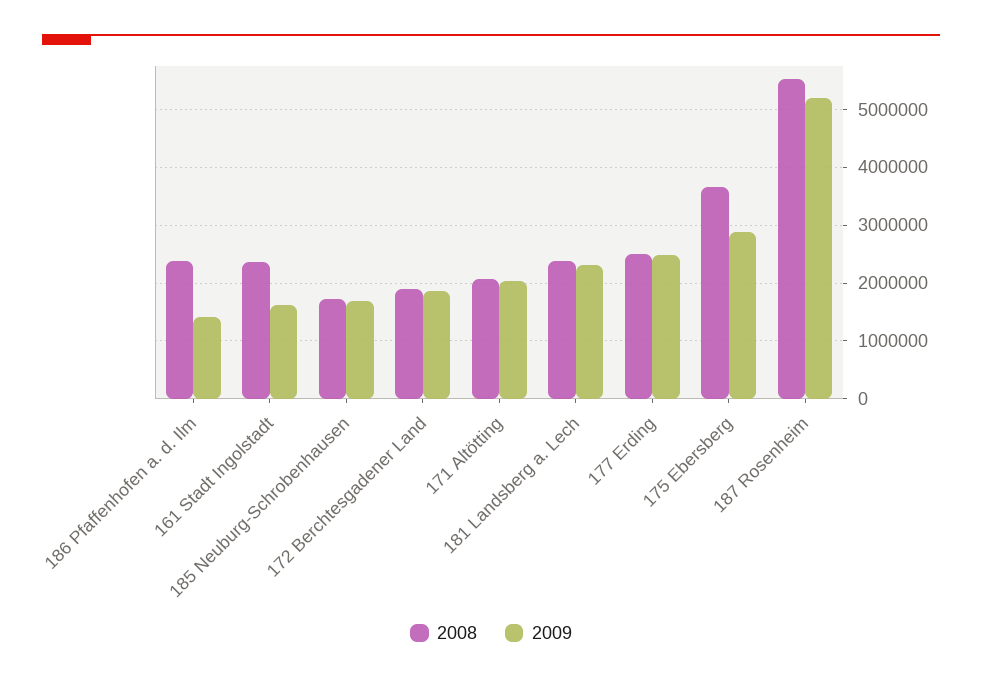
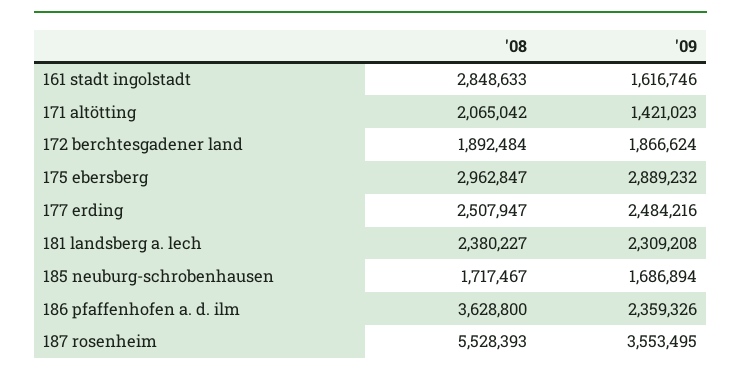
  {
    "2008": {
-     "186 Pfaffenhofen a. d. Ilm": 2400000,
+     "186 Pfaffenhofen a. d. Ilm": 3628800,
-     "161 Stadt Ingolstadt": 2400000,
+     "161 Stadt Ingolstadt": 2848633,
      "185 Neuburg-Schrobenhausen": 1717467,
      "172 Berchtesgadener Land": 1892484,
      "171 Altötting": 2065042,
      "181 Landsberg a. Lech": 2380227,
      "177 Erding": 2507947,
-     "175 Ebersberg": 3600000,
+     "175 Ebersberg": 2962847,
      "187 Rosenheim": 5528393
    },
    "2009": {
-     "186 Pfaffenhofen a. d. Ilm": 1400000,
+     "186 Pfaffenhofen a. d. Ilm": 2359326,
      "161 Stadt Ingolstadt": 1616746,
      "185 Neuburg-Schrobenhausen": 1686894,
      "172 Berchtesgadener Land": 1866624,
-     "171 Altötting": 2000000,
+     "171 Altötting": 1421023,
      "181 Landsberg a. Lech": 2309208,
      "177 Erding": 2484216,
      "175 Ebersberg": 2889232,
-     "187 Rosenheim": 5200000
+     "187 Rosenheim": 3553495
    }
  }

